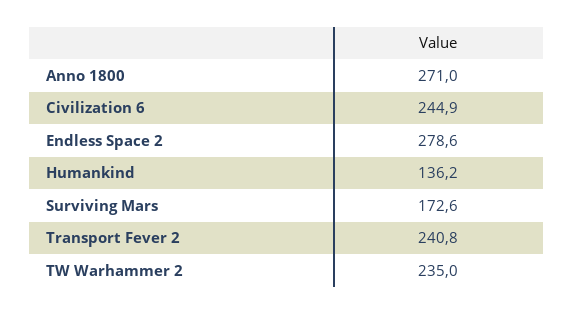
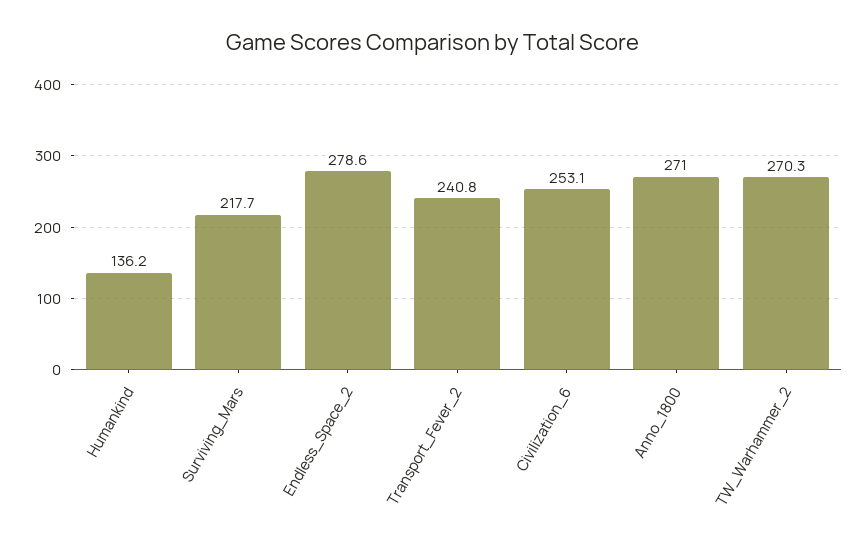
  {
    "Anno 1800": 271,
-   "Civilization 6": 244.9,
+   "Civilization 6": 253.1,
    "Endless Space 2": 278.6,
    "Humankind": 136.2,
-   "Surviving Mars": 172.6,
+   "Surviving Mars": 217.7,
    "Transport Fever 2": 240.8,
-   "TW Warhammer 2": 235
+   "TW Warhammer 2": 270.3
  }

